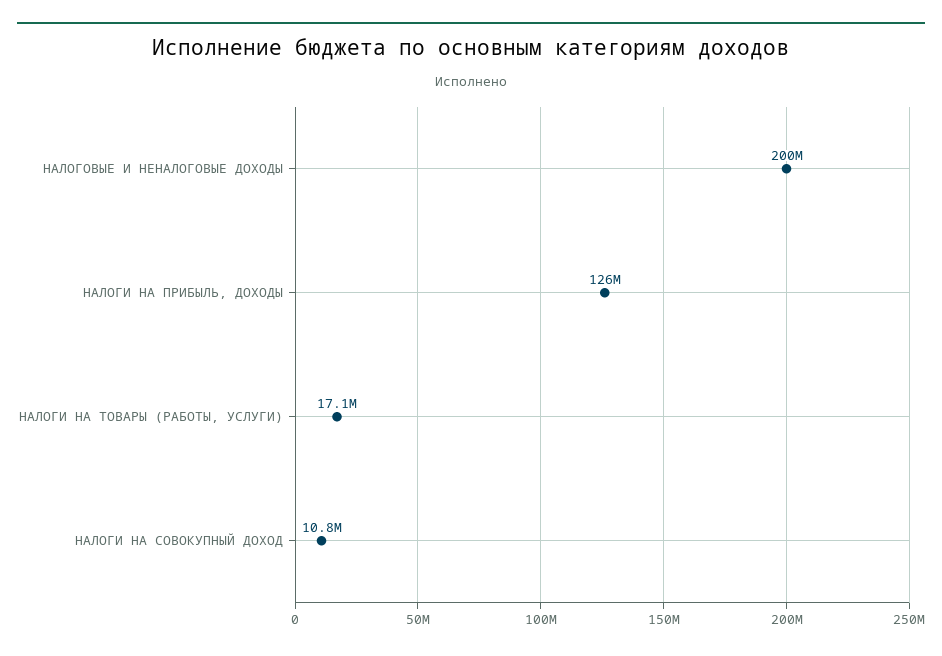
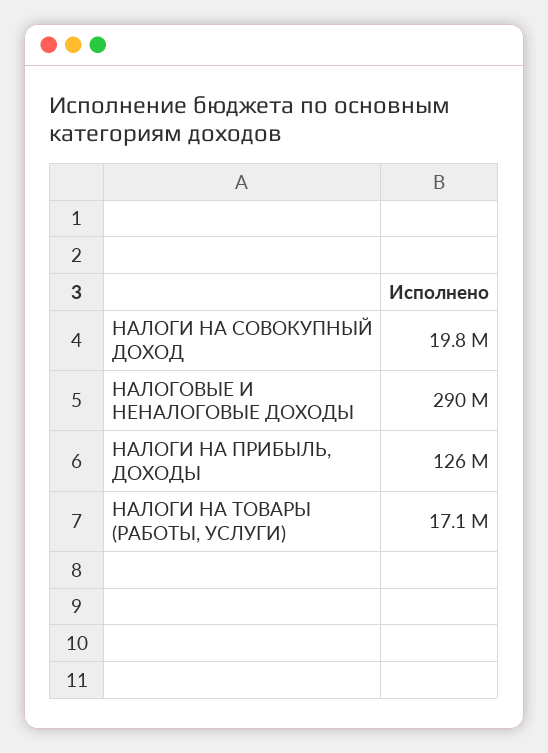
  {
-   "НАЛОГОВЫЕ И НЕНАЛОГОВЫЕ ДОХОДЫ": 200000000,
+   "НАЛОГОВЫЕ И НЕНАЛОГОВЫЕ ДОХОДЫ": 290000000,
    "НАЛОГИ НА ПРИБЫЛЬ, ДОХОДЫ": 126000000,
    "НАЛОГИ НА ТОВАРЫ (РАБОТЫ, УСЛУГИ)": 17100000,
-   "НАЛОГИ НА СОВОКУПНЫЙ ДОХОД": 10800000
+   "НАЛОГИ НА СОВОКУПНЫЙ ДОХОД": 19800000
  }

